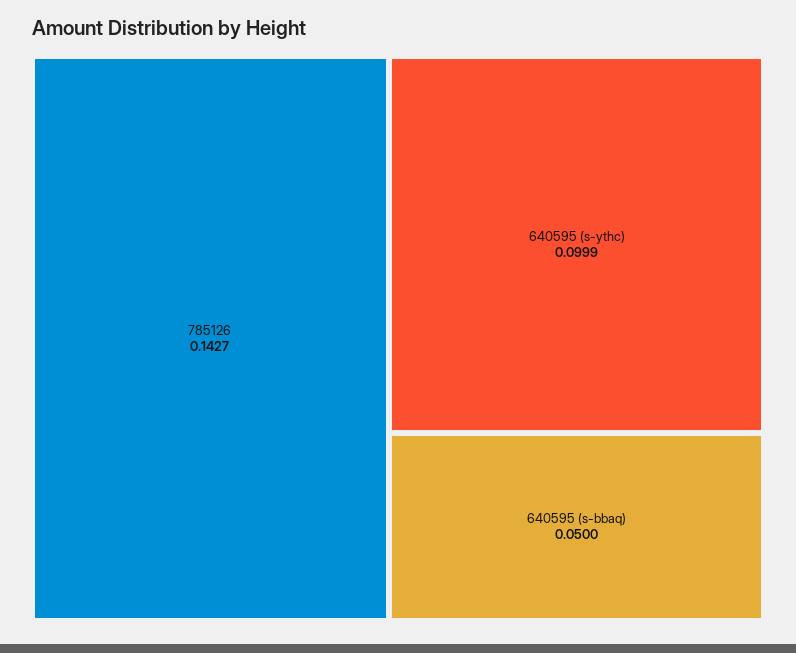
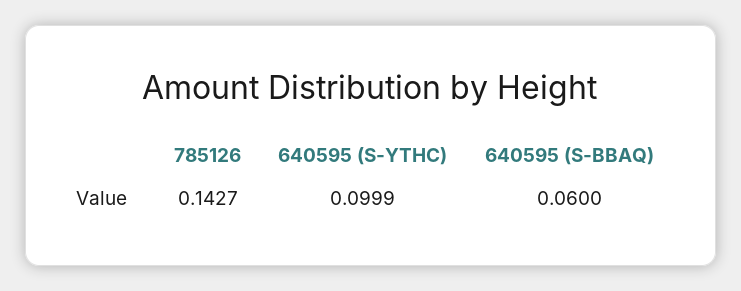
  {
    "785126": 0.1427,
    "640595 (s-ythc)": 0.0999,
-   "640595 (s-bbaq)": 0.05
+   "640595 (s-bbaq)": 0.06
  }

